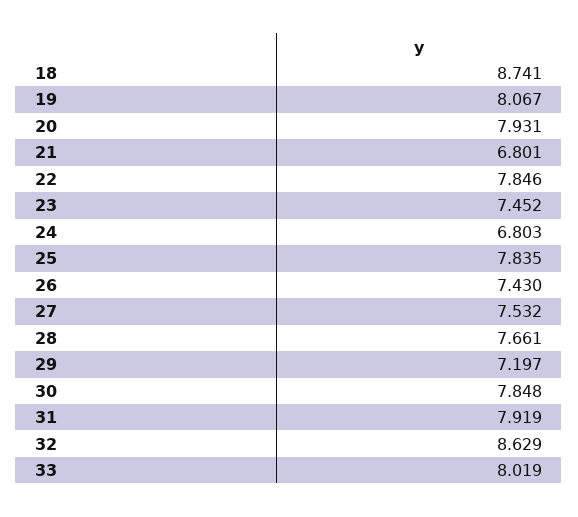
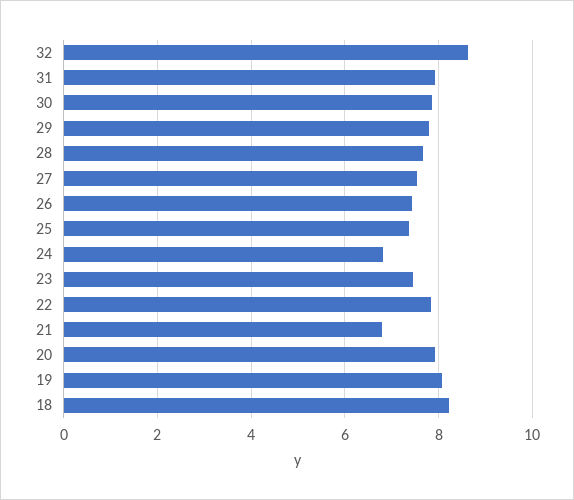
  {
-   "18": 8.741,
+   "18": 8.2,
    "19": 8.067,
    "20": 7.931,
    "21": 6.801,
    "22": 7.846,
    "23": 7.452,
    "24": 6.803,
-   "25": 7.835,
+   "25": 7.4,
    "26": 7.43,
    "27": 7.532,
    "28": 7.661,
-   "29": 7.197,
+   "29": 7.8,
    "30": 7.848,
    "31": 7.919,
-   "32": 8.629,
+   "32": 8.629
-   "33": 8.019
  }

